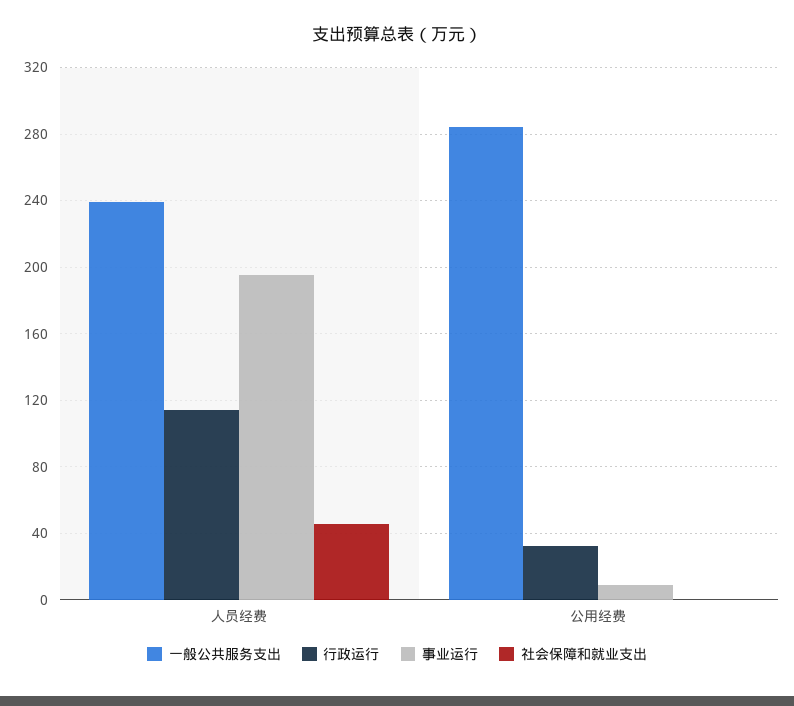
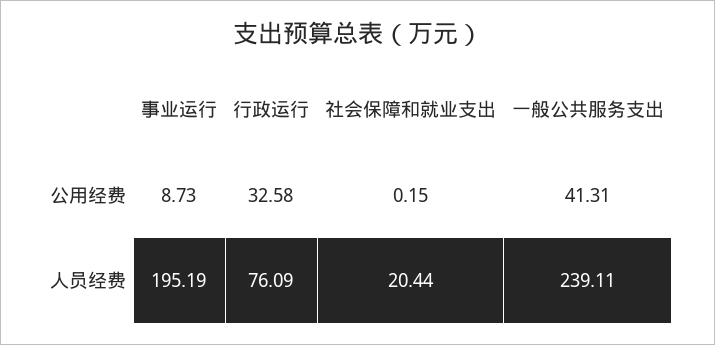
  {
    "一般公共服务支出": {
      "人员经费": 239.11,
-     "公用经费": 285
+     "公用经费": 41.31
    },
    "行政运行": {
-     "人员经费": 115,
+     "人员经费": 76.09,
      "公用经费": 32.58
    },
    "事业运行": {
      "人员经费": 195.19,
      "公用经费": 8.73
    },
    "社会保障和就业支出": {
-     "人员经费": 45,
+     "人员经费": 20.44,
      "公用经费": 0.15
    }
  }

